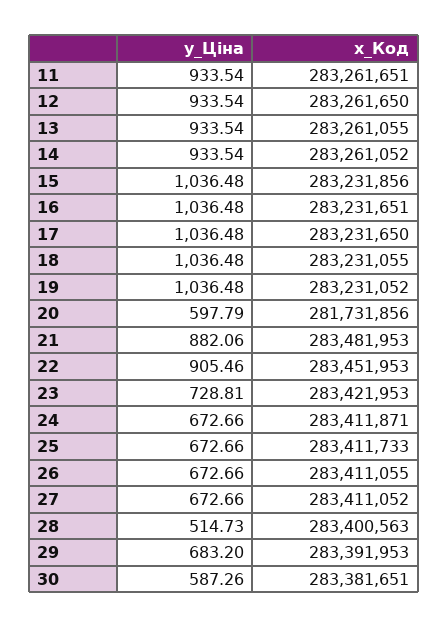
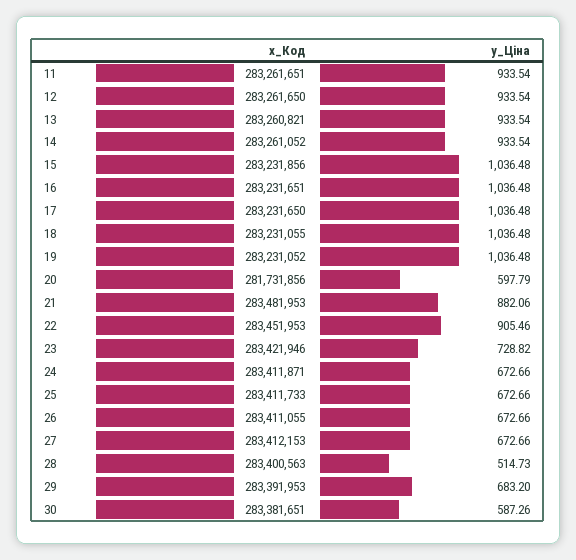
  {
    "y_Ціна": {
      "11": 933.54,
      "12": 933.54,
      "13": 933.54,
      "14": 933.54,
      "15": 1036.48,
      "16": 1036.48,
      "17": 1036.48,
      "18": 1036.48,
      "19": 1036.48,
      "20": 597.79,
      "21": 882.06,
      "22": 905.46,
-     "23": 728.81,
+     "23": 728.82,
      "24": 672.66,
      "25": 672.66,
      "26": 672.66,
      "27": 672.66,
      "28": 514.73,
      "29": 683.2,
      "30": 587.26
    },
    "x_Код": {
      "11": 283261651,
      "12": 283261650,
-     "13": 283261055,
+     "13": 283260821,
      "14": 283261052,
      "15": 283231856,
      "16": 283231651,
      "17": 283231650,
      "18": 283231055,
      "19": 283231052,
      "20": 281731856,
      "21": 283481953,
      "22": 283451953,
-     "23": 283421953,
+     "23": 283421946,
      "24": 283411871,
      "25": 283411733,
      "26": 283411055,
-     "27": 283411052,
+     "27": 283412153,
      "28": 283400563,
      "29": 283391953,
      "30": 283381651
    }
  }

